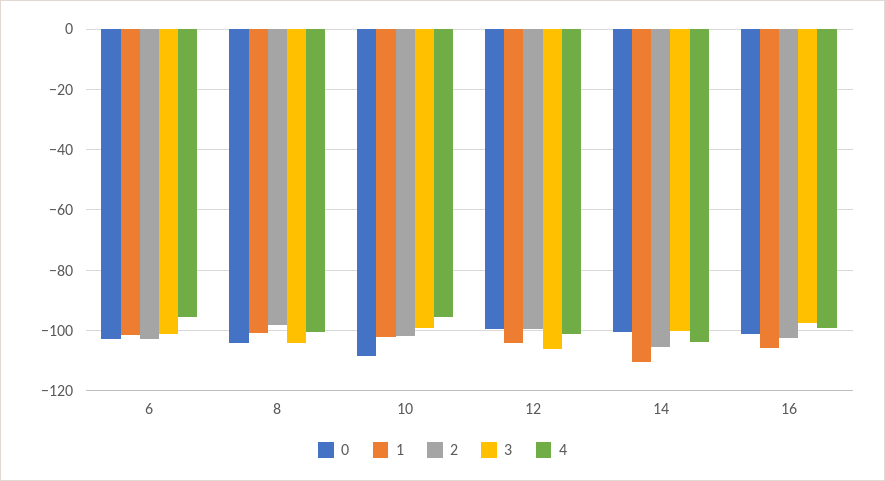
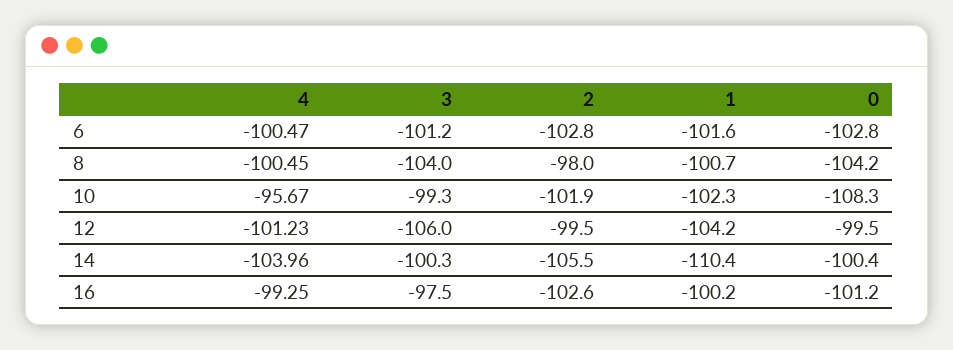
  {
    "0": {
      "6": -102.8,
      "8": -104.2,
      "10": -108.3,
      "12": -99.5,
      "14": -100.4,
      "16": -101.2
    },
    "1": {
      "6": -101.6,
      "8": -100.7,
      "10": -102.3,
      "12": -104.2,
      "14": -110.4,
-     "16": -106
+     "16": -100.2
    },
    "2": {
      "6": -102.8,
      "8": -98,
      "10": -101.9,
      "12": -99.5,
      "14": -105.5,
      "16": -102.6
    },
    "3": {
      "6": -101.2,
      "8": -104,
      "10": -99.3,
      "12": -106,
      "14": -100.3,
      "16": -97.5
    },
    "4": {
-     "6": -96,
+     "6": -100.47,
      "8": -100.45,
      "10": -95.67,
      "12": -101.23,
      "14": -103.96,
      "16": -99.25
    }
  }

